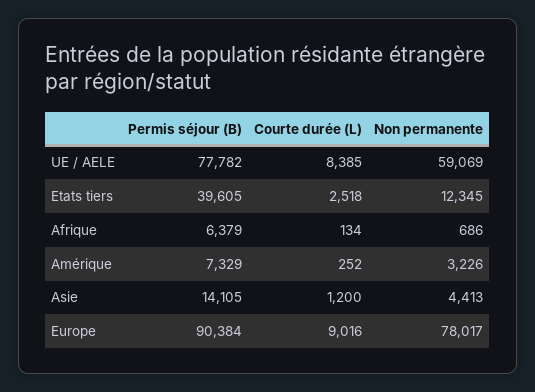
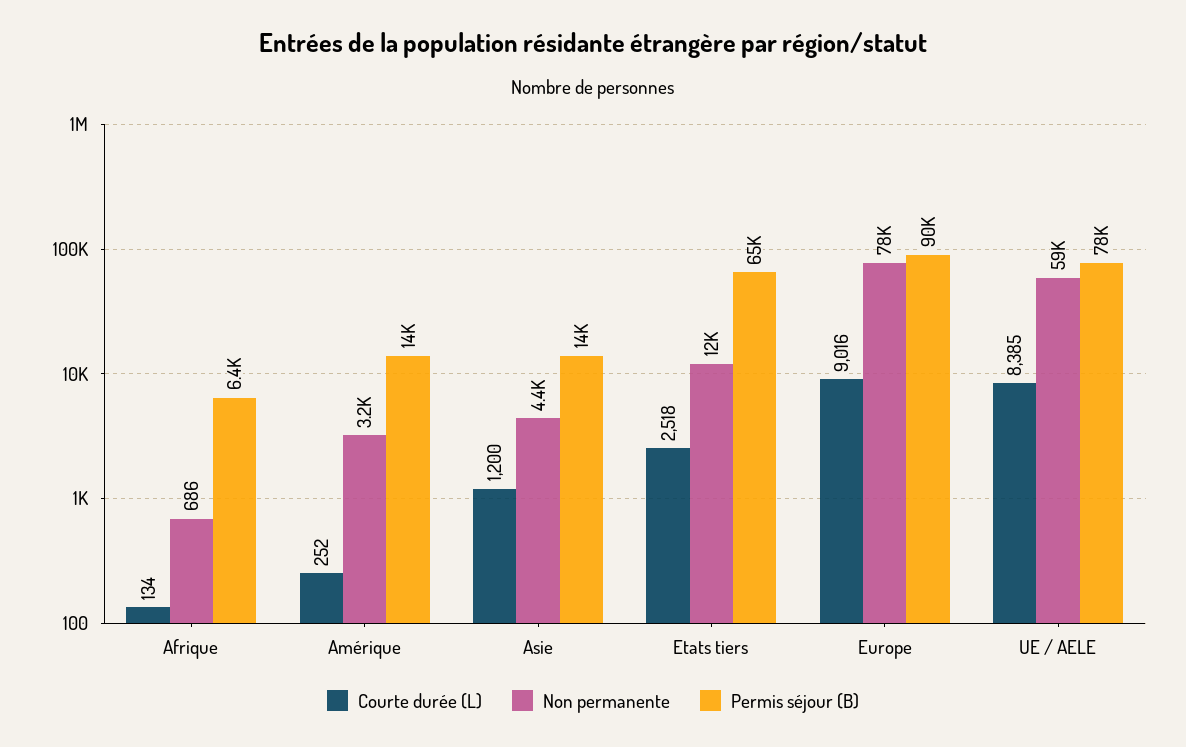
  {
    "Permis séjour (B)": {
      "UE / AELE": 77782,
-     "Etats tiers": 39605,
+     "Etats tiers": 65000,
      "Afrique": 6379,
-     "Amérique": 7329,
+     "Amérique": 14000,
      "Asie": 14105,
      "Europe": 90384
    },
    "Courte durée (L)": {
      "UE / AELE": 8385,
      "Etats tiers": 2518,
      "Afrique": 134,
      "Amérique": 252,
      "Asie": 1200,
      "Europe": 9016
    },
    "Non permanente": {
      "UE / AELE": 59069,
      "Etats tiers": 12345,
      "Afrique": 686,
      "Amérique": 3226,
      "Asie": 4413,
      "Europe": 78017
    }
  }

